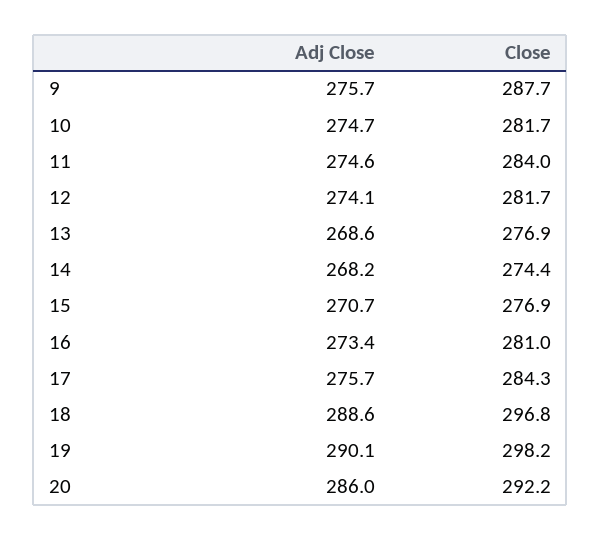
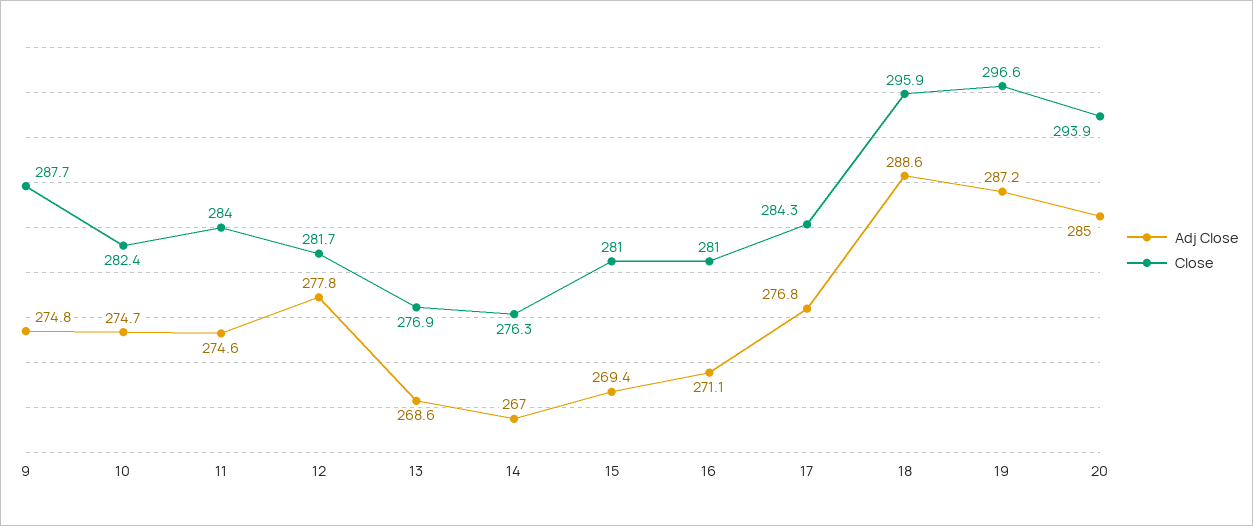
  {
    "Adj Close": {
-     "9": 275.7,
+     "9": 274.8,
      "10": 274.7,
      "11": 274.6,
-     "12": 274.1,
+     "12": 277.8,
      "13": 268.6,
-     "14": 268.2,
+     "14": 267,
-     "15": 270.7,
+     "15": 269.4,
-     "16": 273.4,
+     "16": 271.1,
-     "17": 275.7,
+     "17": 276.8,
      "18": 288.6,
-     "19": 290.1,
+     "19": 287.2,
-     "20": 286
+     "20": 285
    },
    "Close": {
      "9": 287.7,
-     "10": 281.7,
+     "10": 282.4,
      "11": 284,
      "12": 281.7,
      "13": 276.9,
-     "14": 274.4,
+     "14": 276.3,
-     "15": 276.9,
+     "15": 281,
      "16": 281,
      "17": 284.3,
-     "18": 296.8,
+     "18": 295.9,
-     "19": 298.2,
+     "19": 296.6,
-     "20": 292.2
+     "20": 293.9
    }
  }

